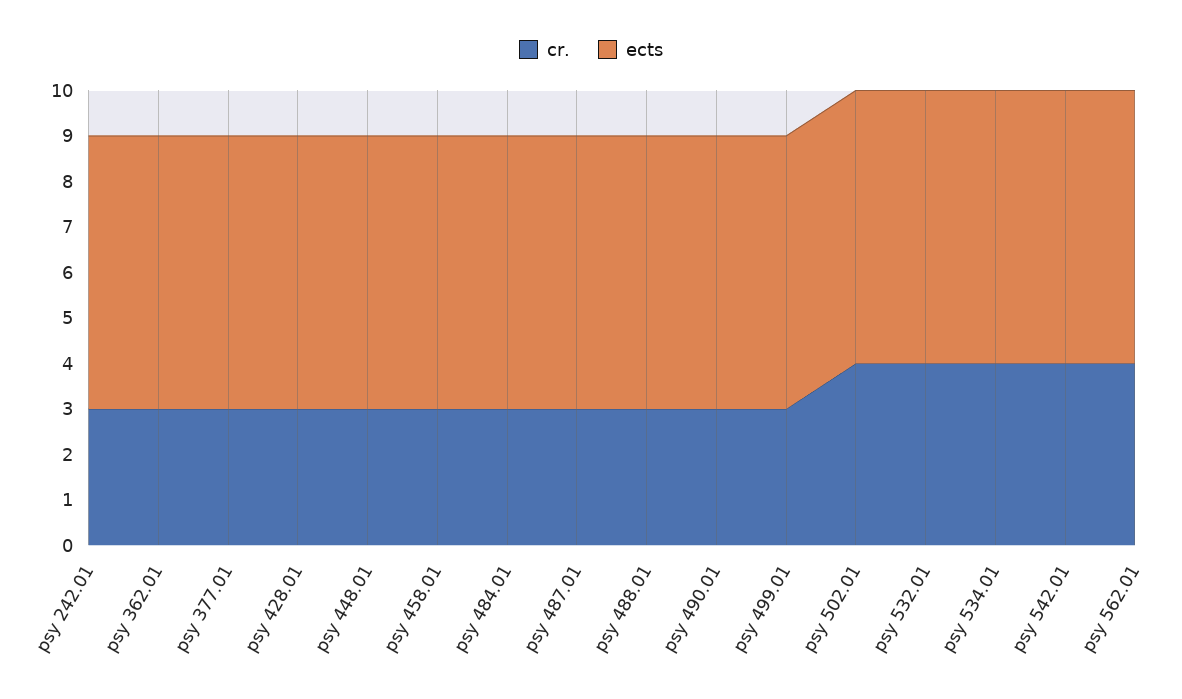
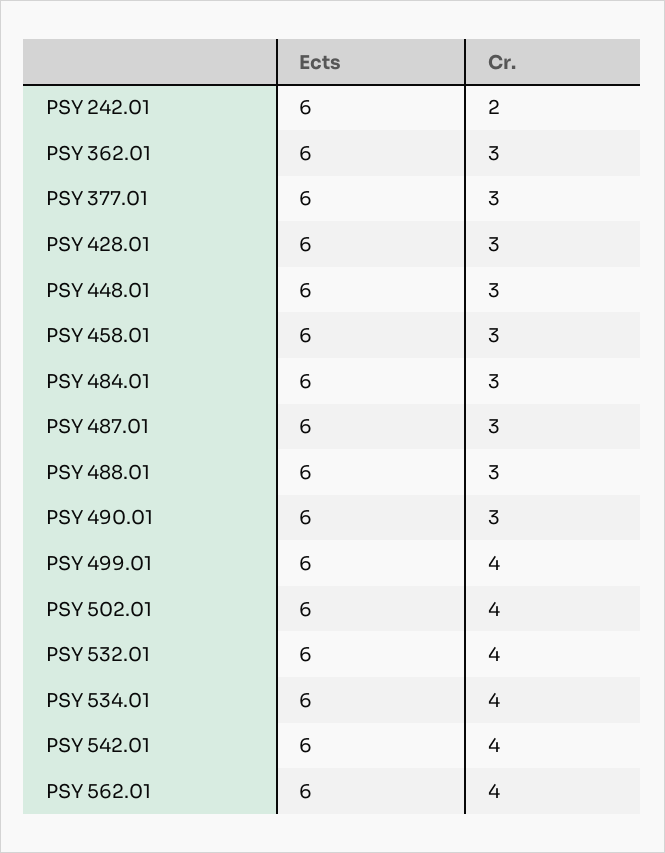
  {
    "cr.": {
-     "psy 242.01": 3,
+     "psy 242.01": 2,
      "psy 362.01": 3,
      "psy 377.01": 3,
      "psy 428.01": 3,
      "psy 448.01": 3,
      "psy 458.01": 3,
      "psy 484.01": 3,
      "psy 487.01": 3,
      "psy 488.01": 3,
      "psy 490.01": 3,
-     "psy 499.01": 3,
+     "psy 499.01": 4,
      "psy 502.01": 4,
      "psy 532.01": 4,
      "psy 534.01": 4,
      "psy 542.01": 4,
      "psy 562.01": 4
    },
    "ects": {
      "psy 242.01": 6,
      "psy 362.01": 6,
      "psy 377.01": 6,
      "psy 428.01": 6,
      "psy 448.01": 6,
      "psy 458.01": 6,
      "psy 484.01": 6,
      "psy 487.01": 6,
      "psy 488.01": 6,
      "psy 490.01": 6,
      "psy 499.01": 6,
      "psy 502.01": 6,
      "psy 532.01": 6,
      "psy 534.01": 6,
      "psy 542.01": 6,
      "psy 562.01": 6
    }
  }

